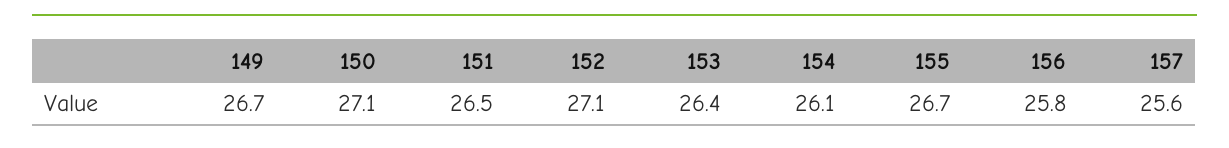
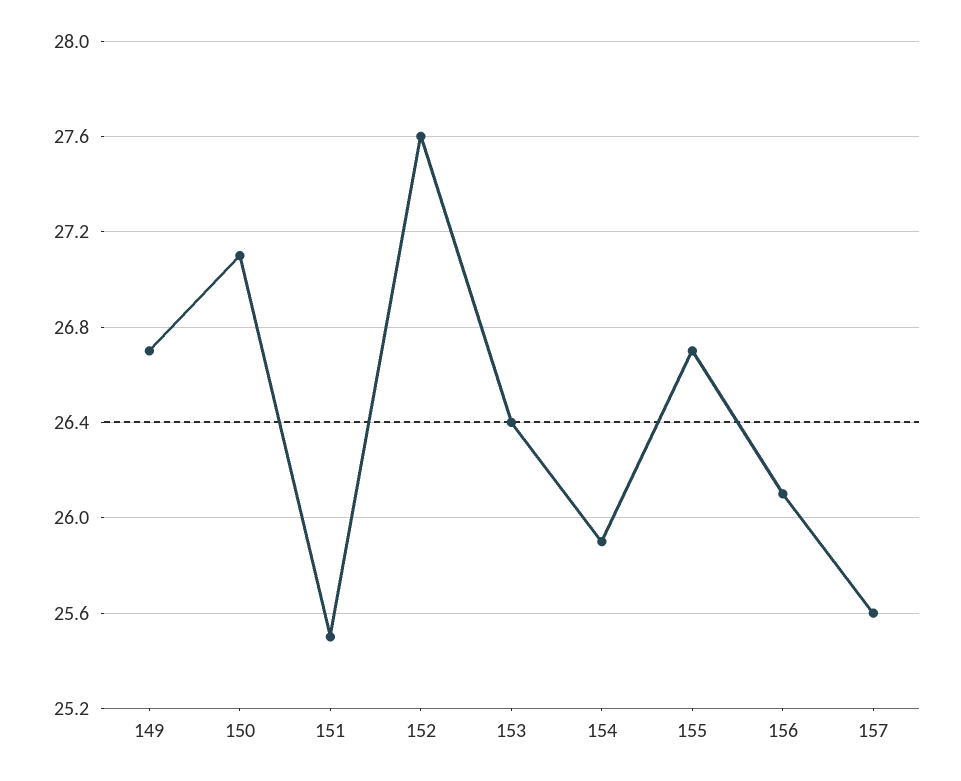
  {
    "149": 26.7,
    "150": 27.1,
-   "151": 26.5,
+   "151": 25.5,
-   "152": 27.1,
+   "152": 27.6,
    "153": 26.4,
-   "154": 26.1,
+   "154": 25.9,
    "155": 26.7,
-   "156": 25.8,
+   "156": 26.1,
    "157": 25.6
  }

